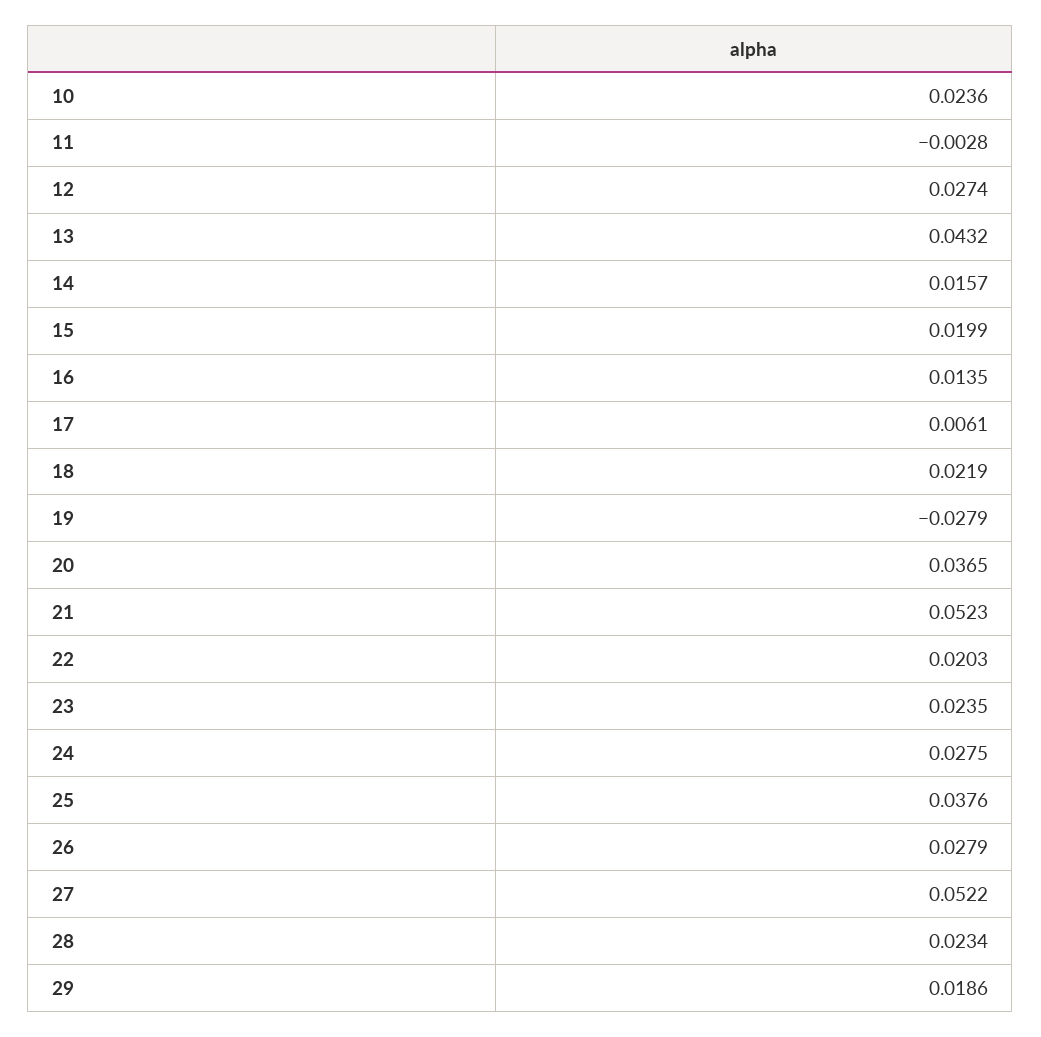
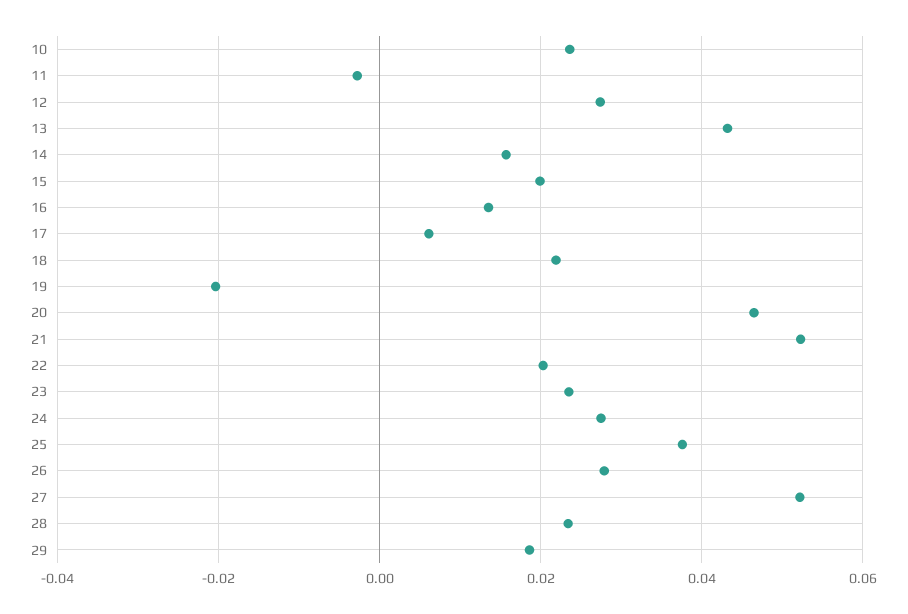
  {
    "10": 0.0236,
    "11": -0.0028,
    "12": 0.0274,
    "13": 0.0432,
    "14": 0.0157,
    "15": 0.0199,
    "16": 0.0135,
    "17": 0.0061,
    "18": 0.0219,
-   "19": -0.0279,
+   "19": -0.02,
-   "20": 0.0365,
+   "20": 0.046,
    "21": 0.0523,
    "22": 0.0203,
    "23": 0.0235,
    "24": 0.0275,
    "25": 0.0376,
    "26": 0.0279,
    "27": 0.0522,
    "28": 0.0234,
    "29": 0.0186
  }

